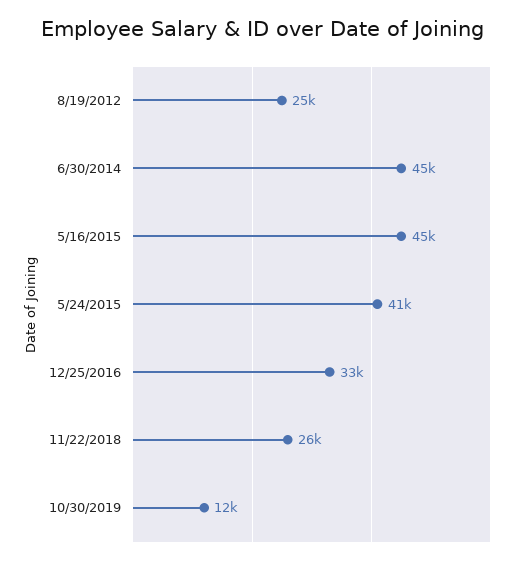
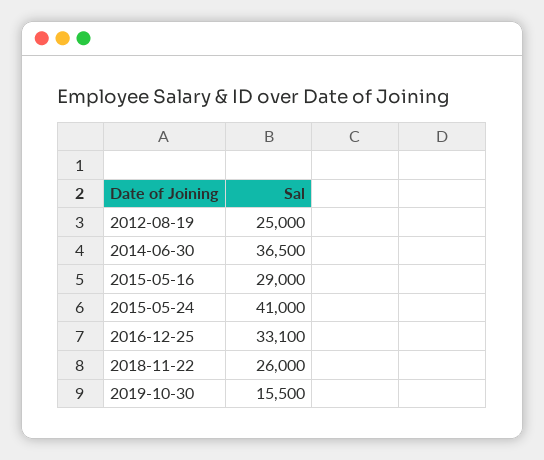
  {
    "8/19/2012": 25000,
-   "6/30/2014": 45000,
+   "6/30/2014": 36500,
-   "5/16/2015": 45000,
+   "5/16/2015": 29000,
    "5/24/2015": 41000,
    "12/25/2016": 33100,
    "11/22/2018": 26000,
-   "10/30/2019": 12000
+   "10/30/2019": 15500
  }

